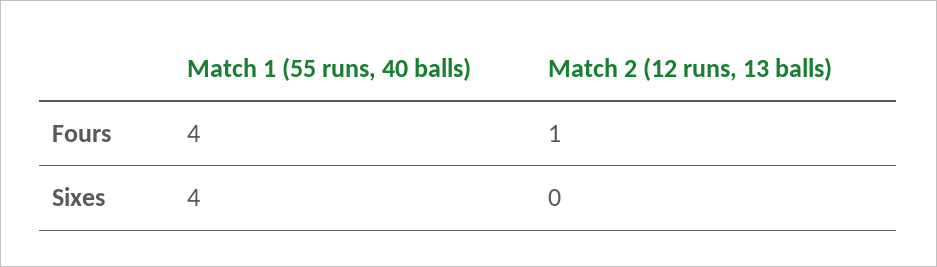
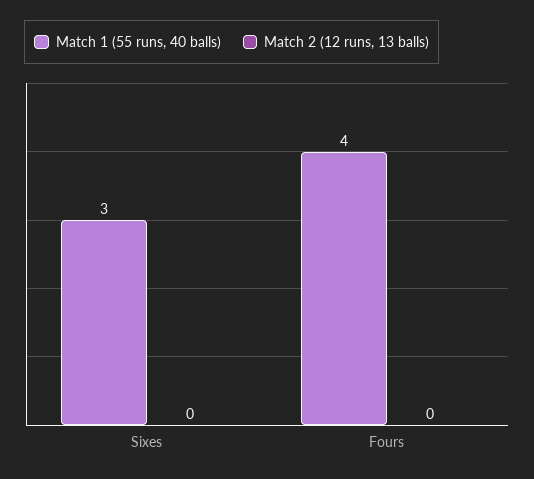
  {
    "Match 1 (55 runs, 40 balls)": {
      "Fours": 4,
-     "Sixes": 4
+     "Sixes": 3
    },
    "Match 2 (12 runs, 13 balls)": {
-     "Fours": 1,
+     "Fours": 0,
      "Sixes": 0
    }
  }

